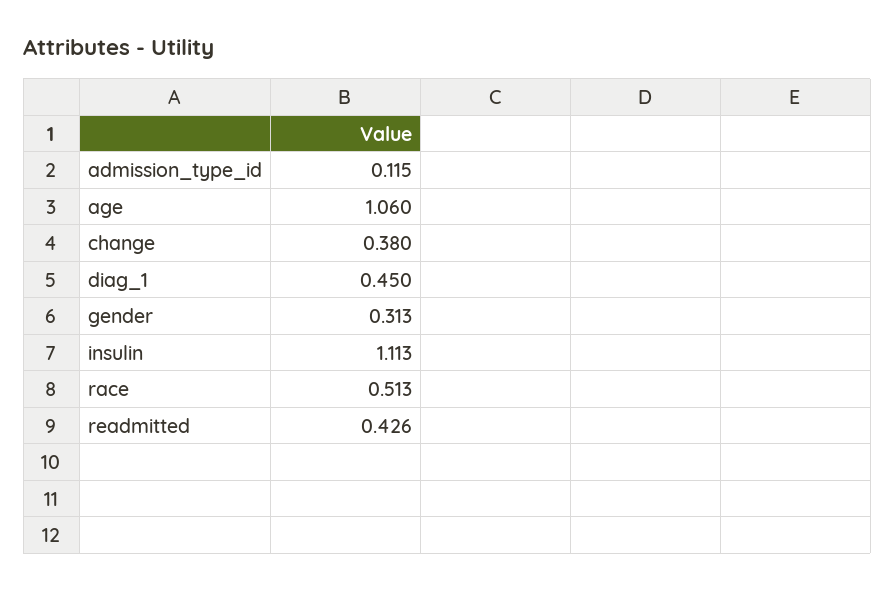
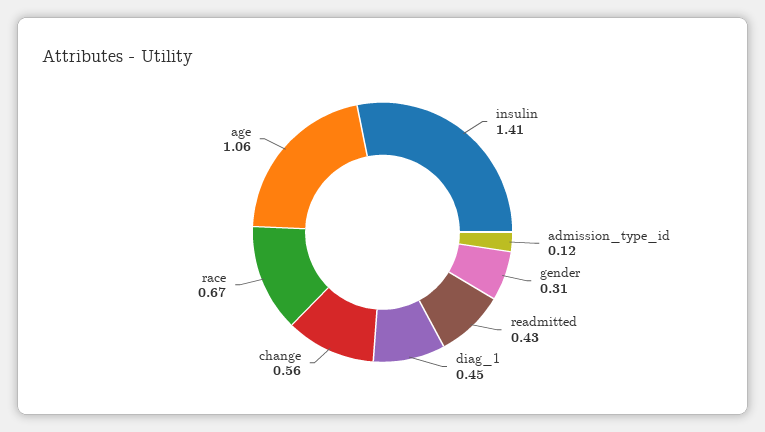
  {
    "admission_type_id": 0.115,
    "age": 1.06,
-   "change": 0.38,
+   "change": 0.56,
    "diag_1": 0.45,
    "gender": 0.313,
-   "insulin": 1.113,
+   "insulin": 1.41,
-   "race": 0.513,
+   "race": 0.67,
    "readmitted": 0.426
  }

